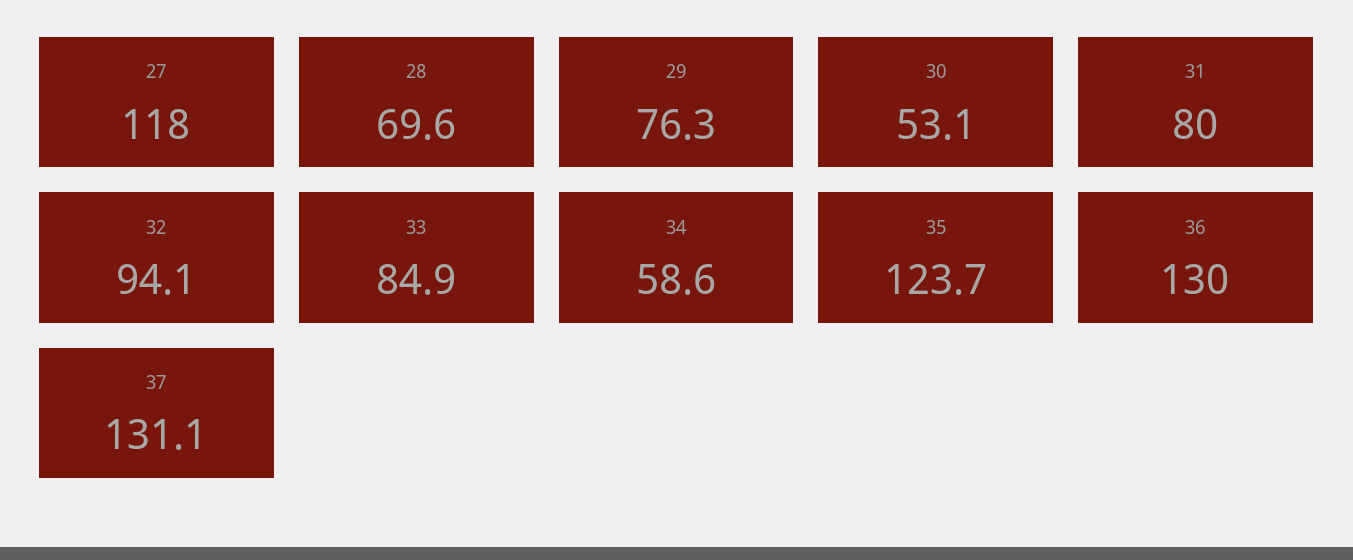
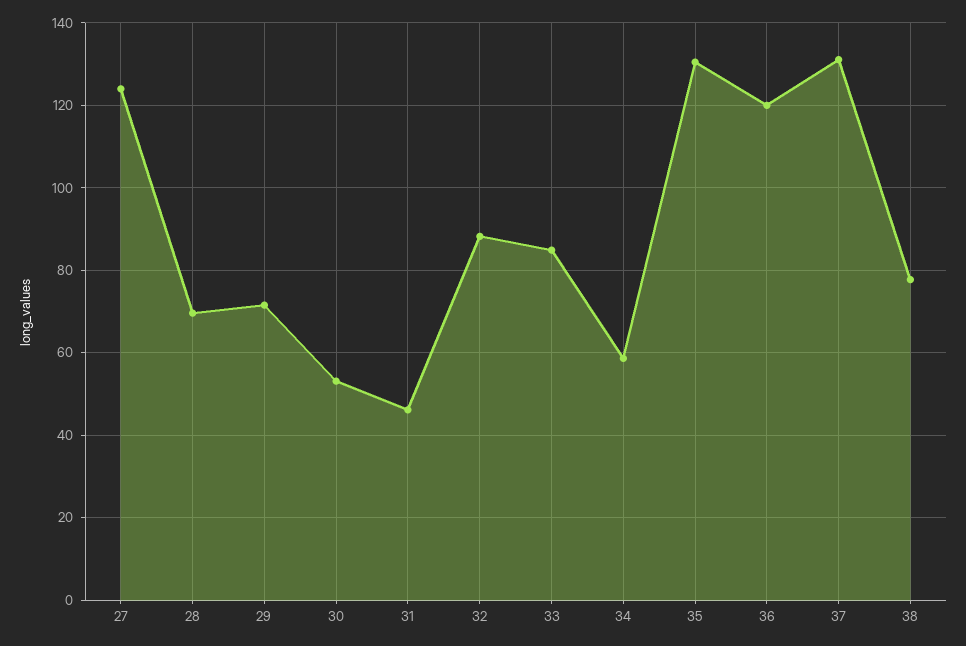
  {
-   "27": 118,
+   "27": 124,
    "28": 69.6,
-   "29": 76.3,
+   "29": 72,
    "30": 53.1,
-   "31": 80,
+   "31": 46,
-   "32": 94.1,
+   "32": 88,
    "33": 84.9,
    "34": 58.6,
-   "35": 123.7,
+   "35": 130,
-   "36": 130,
+   "36": 120,
-   "37": 131.1
+   "37": 131.1,
+   "38": 78
  }

